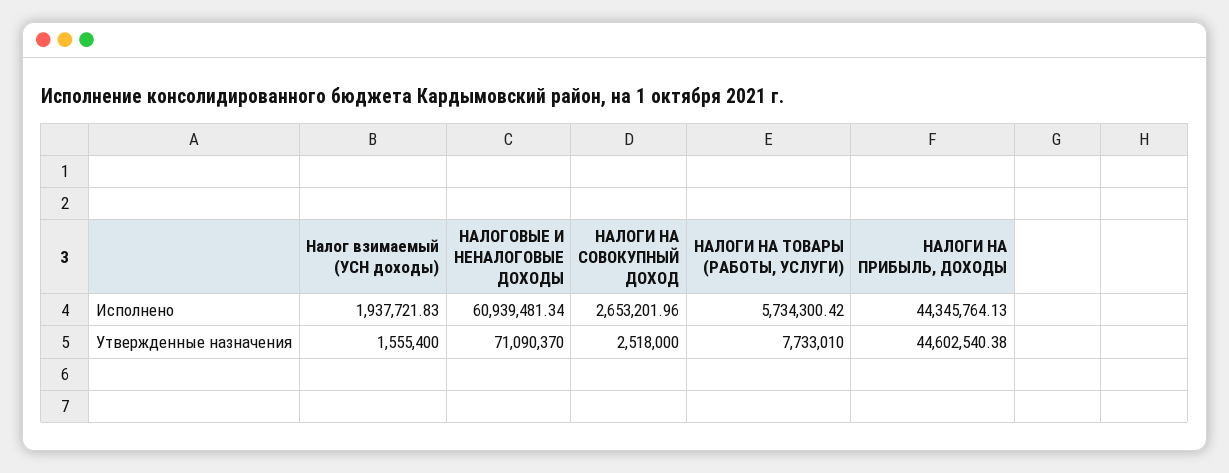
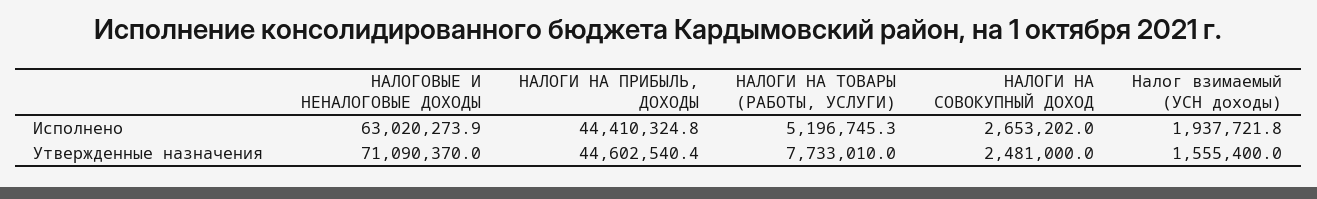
  {
    "Налог взимаемый (УСН доходы)": {
      "Исполнено": 1937721.83,
      "Утвержденные назначения": 1555400
    },
    "НАЛОГОВЫЕ И НЕНАЛОГОВЫЕ ДОХОДЫ": {
-     "Исполнено": 60939481.34,
+     "Исполнено": 63020273.9,
      "Утвержденные назначения": 71090370
    },
    "НАЛОГИ НА СОВОКУПНЫЙ ДОХОД": {
      "Исполнено": 2653201.96,
-     "Утвержденные назначения": 2518000
+     "Утвержденные назначения": 2481000
    },
    "НАЛОГИ НА ТОВАРЫ (РАБОТЫ, УСЛУГИ)": {
-     "Исполнено": 5734300.42,
+     "Исполнено": 5196745.3,
      "Утвержденные назначения": 7733010
    },
    "НАЛОГИ НА ПРИБЫЛЬ, ДОХОДЫ": {
-     "Исполнено": 44345764.13,
+     "Исполнено": 44410324.8,
      "Утвержденные назначения": 44602540.38
    }
  }

